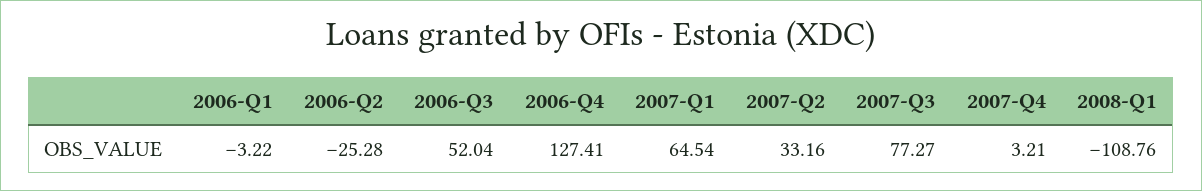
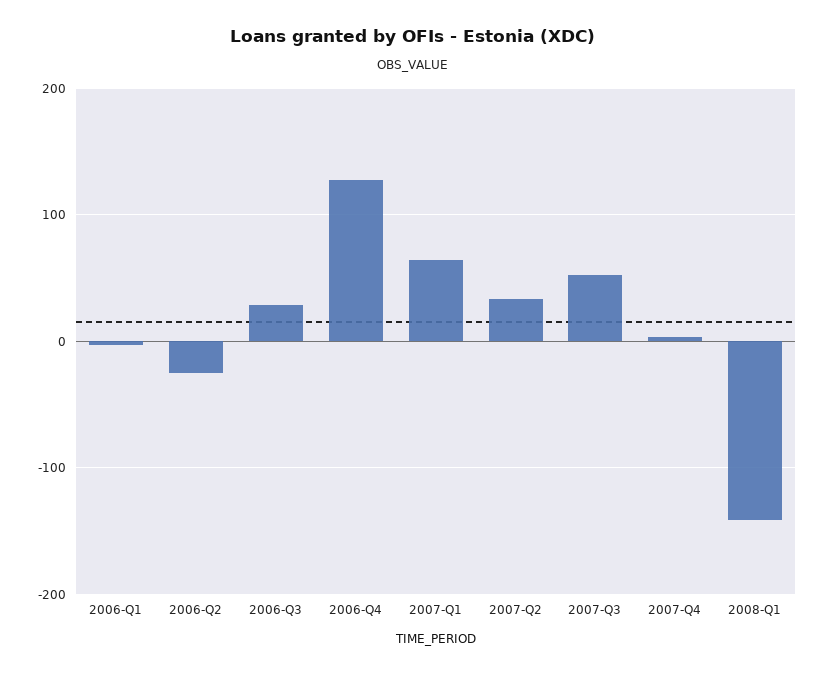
  {
    "2006-Q1": -3.22,
    "2006-Q2": -25.28,
-   "2006-Q3": 52.04,
+   "2006-Q3": 30,
    "2006-Q4": 127.41,
    "2007-Q1": 64.54,
    "2007-Q2": 33.16,
-   "2007-Q3": 77.27,
+   "2007-Q3": 50,
    "2007-Q4": 3.21,
-   "2008-Q1": -108.76
+   "2008-Q1": -140
  }

